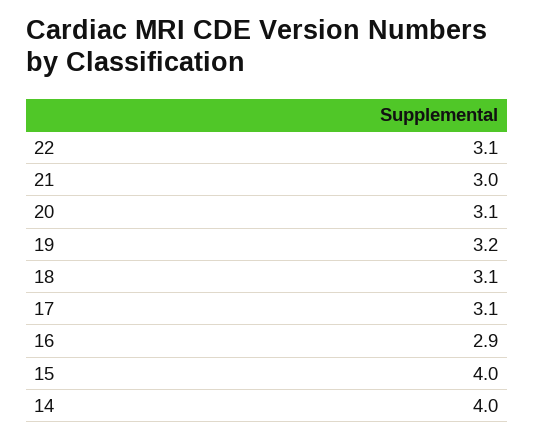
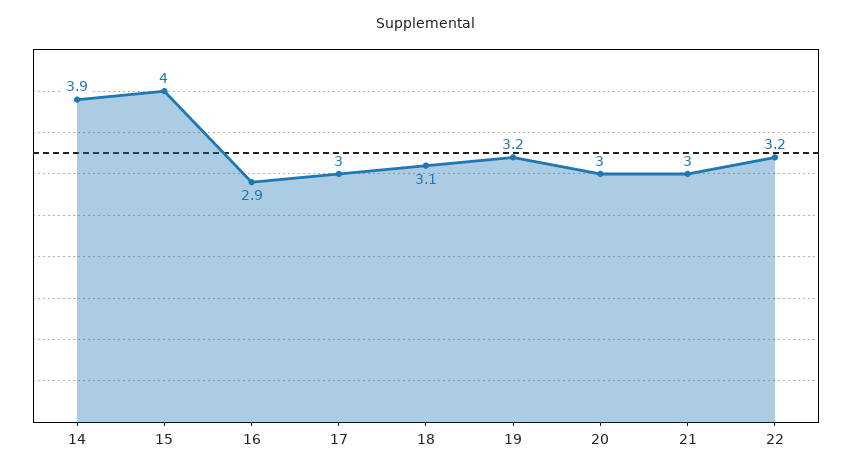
  {
-   "22": 3.1,
+   "22": 3.2,
    "21": 3,
-   "20": 3.1,
+   "20": 3,
    "19": 3.2,
    "18": 3.1,
-   "17": 3.1,
+   "17": 3,
    "16": 2.9,
    "15": 4,
-   "14": 4
+   "14": 3.9
  }

